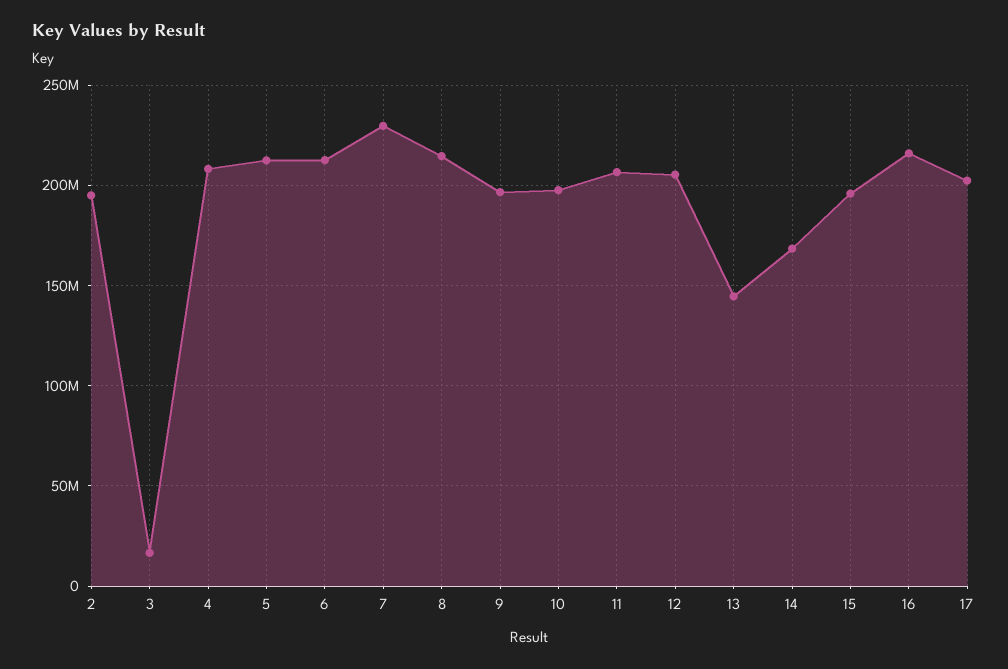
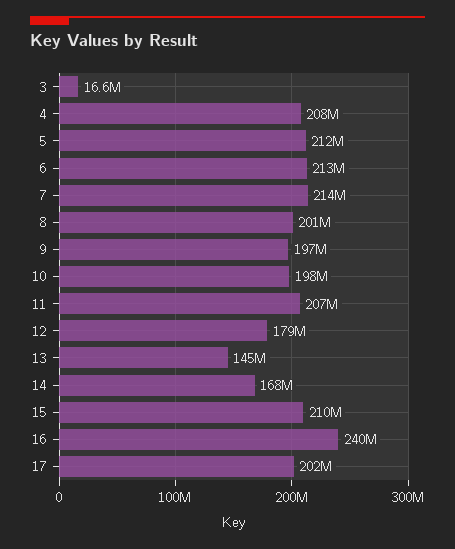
  {
-   "2": 195000000,
    "3": 16600000,
    "4": 208000000,
    "5": 212000000,
    "6": 213000000,
-   "7": 230000000,
+   "7": 214000000,
-   "8": 215000000,
+   "8": 201000000,
    "9": 197000000,
    "10": 198000000,
    "11": 207000000,
-   "12": 205000000,
+   "12": 179000000,
    "13": 145000000,
    "14": 168000000,
-   "15": 195000000,
+   "15": 210000000,
-   "16": 215000000,
+   "16": 240000000,
    "17": 202000000
  }

